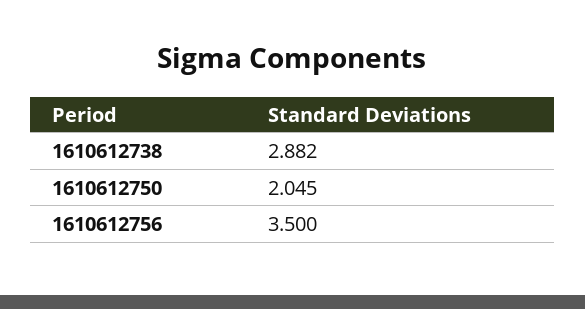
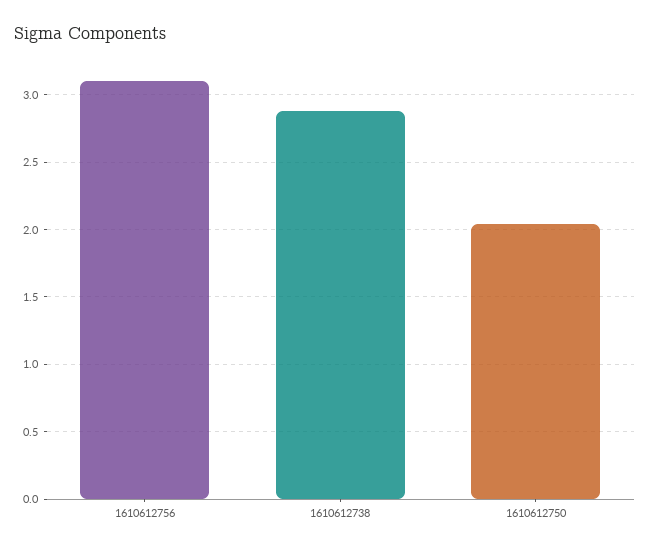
  {
    "1610612738": 2.882,
    "1610612750": 2.045,
-   "1610612756": 3.5
+   "1610612756": 3.1
  }

